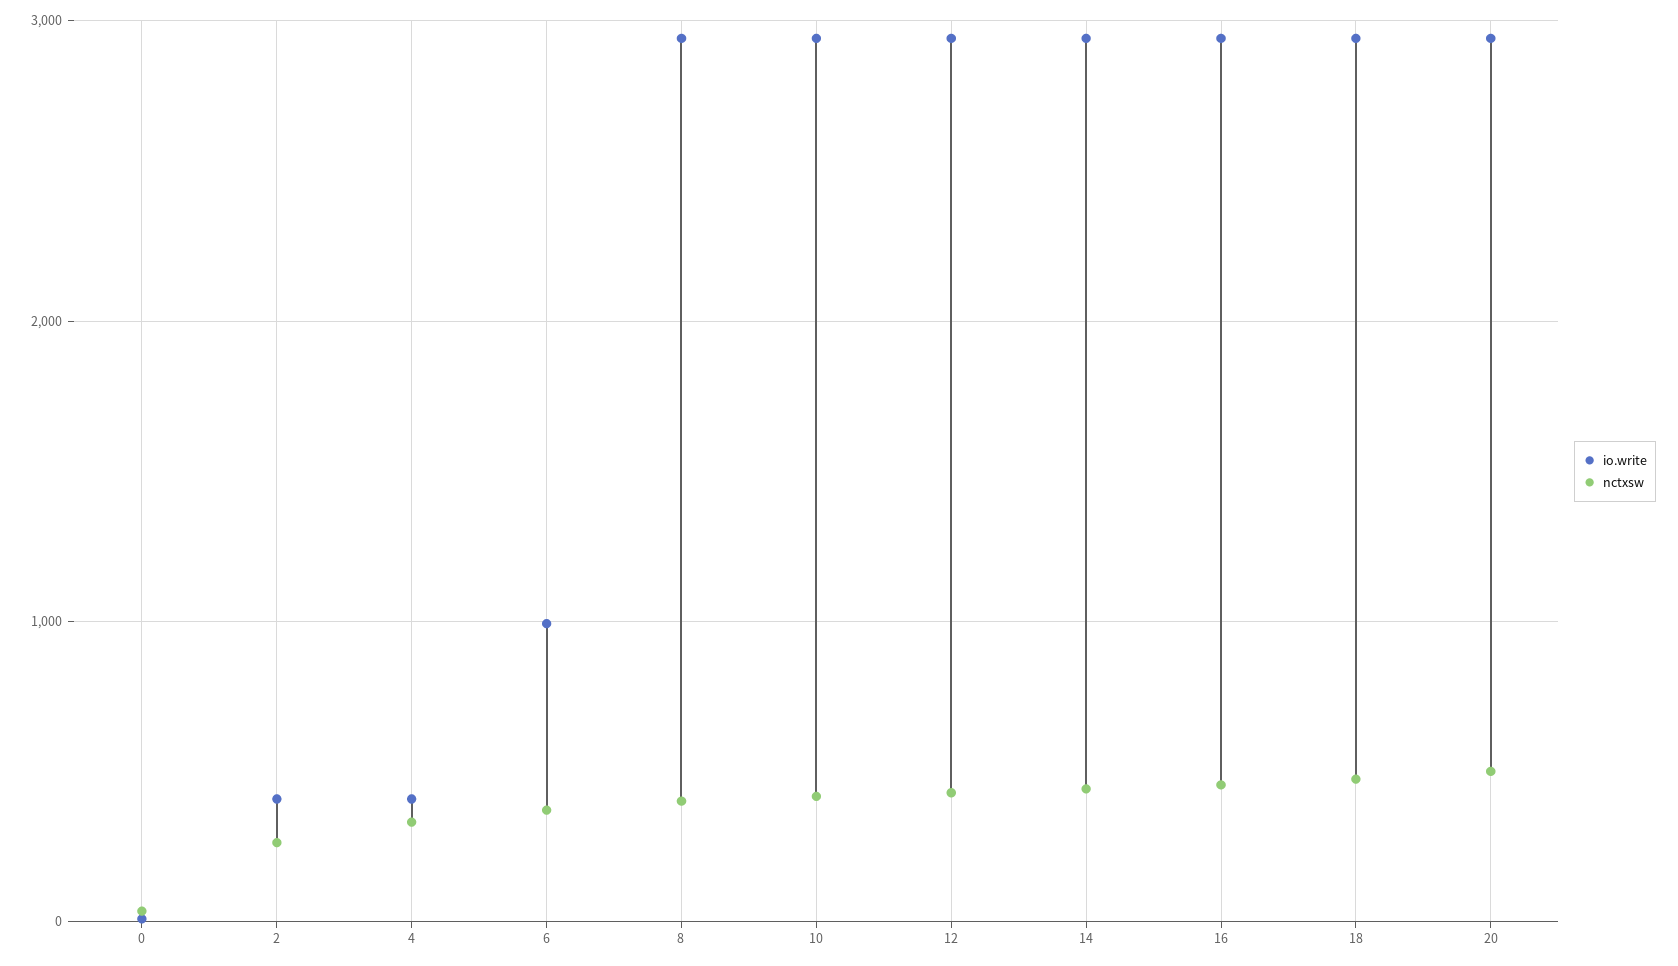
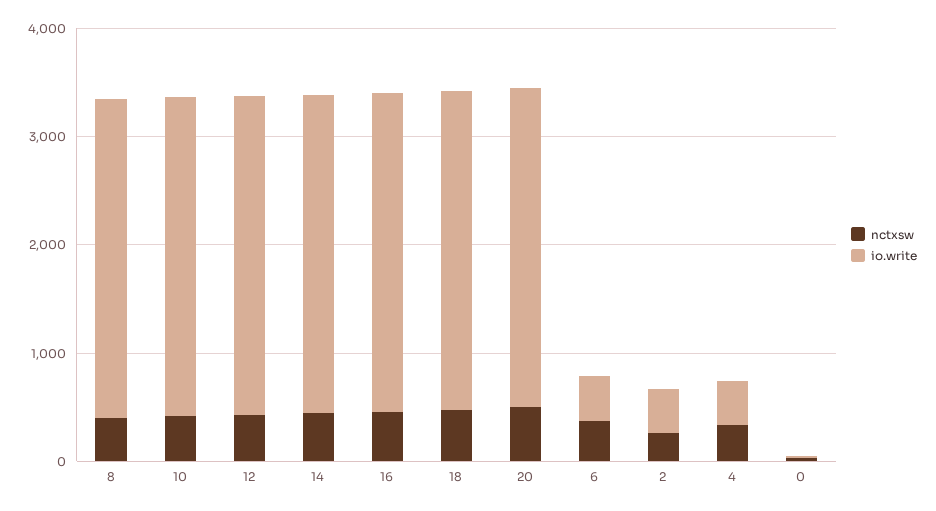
  {
    "io.write": {
      "0": 0,
      "2": 400,
      "4": 400,
-     "6": 1000,
+     "6": 400,
      "8": 2900,
      "10": 2900,
      "12": 2900,
      "14": 2900,
      "16": 2900,
      "18": 2900,
      "20": 2900
    },
    "nctxsw": {
      "0": 0,
      "2": 300,
      "4": 300,
      "6": 400,
      "8": 400,
      "10": 400,
      "12": 400,
      "14": 400,
      "16": 500,
      "18": 500,
      "20": 500
    }
  }

